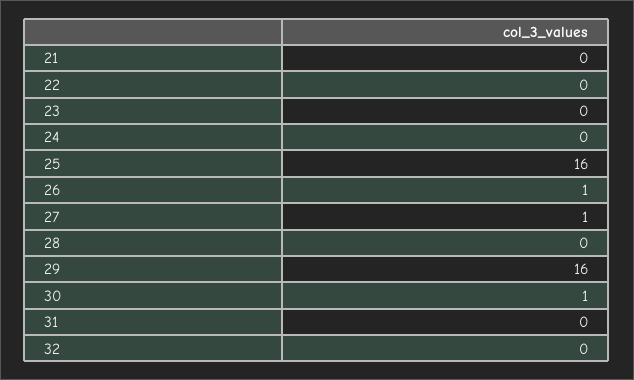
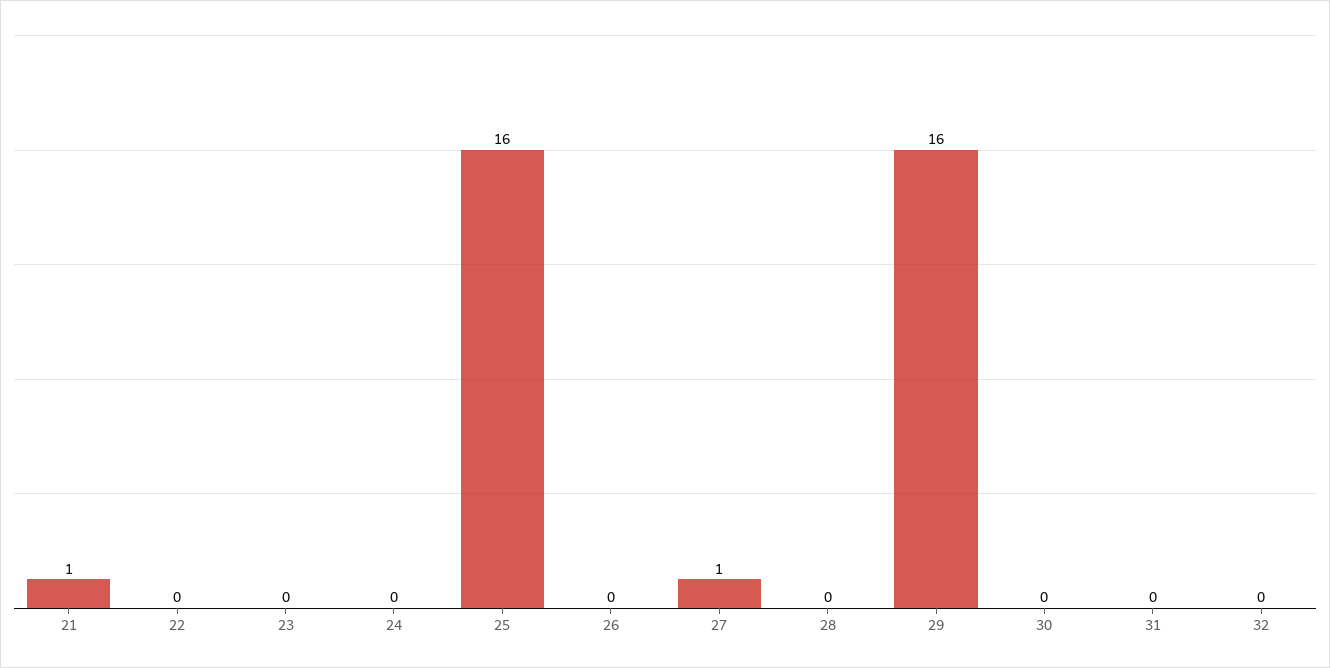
  {
-   "21": 0,
+   "21": 1,
    "22": 0,
    "23": 0,
    "24": 0,
    "25": 16,
-   "26": 1,
+   "26": 0,
    "27": 1,
    "28": 0,
    "29": 16,
-   "30": 1,
+   "30": 0,
    "31": 0,
    "32": 0
  }

